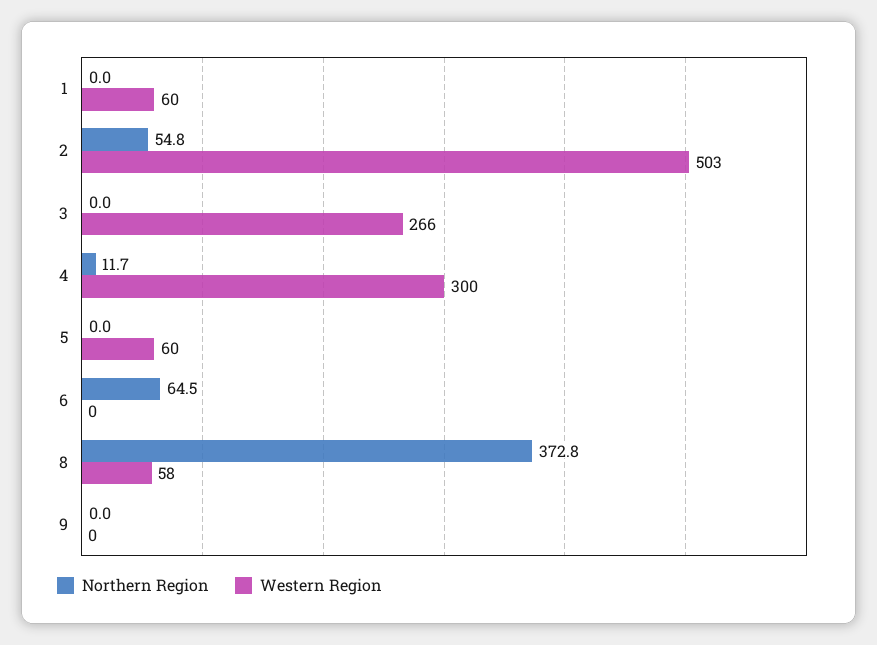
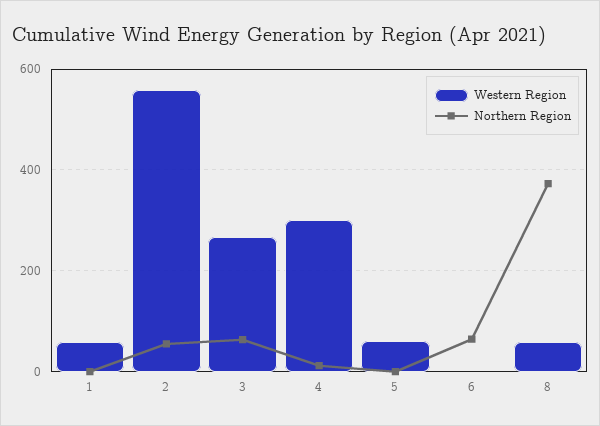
  {
    "Northern Region": {
      "1": 0,
      "2": 54.8,
-     "3": 0,
+     "3": 60,
      "4": 11.7,
      "5": 0,
      "6": 64.5,
-     "8": 372.8,
+     "8": 372.8
-     "9": 0
    },
    "Western Region": {
      "1": 60,
-     "2": 503,
+     "2": 560,
      "3": 266,
      "4": 300,
      "5": 60,
      "6": 0,
-     "8": 58,
+     "8": 58
-     "9": 0
    }
  }

